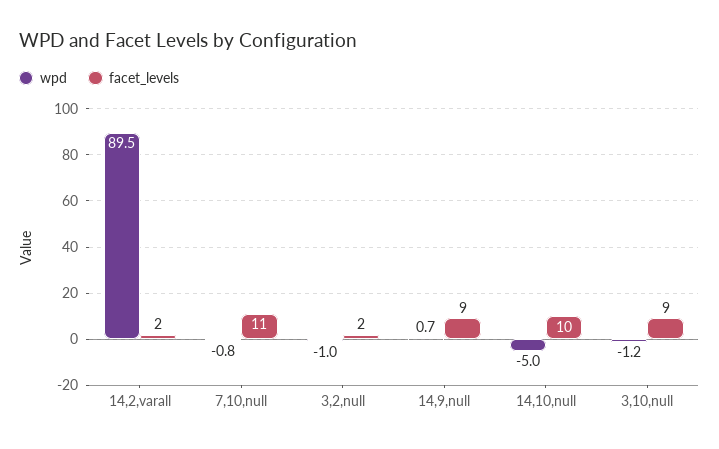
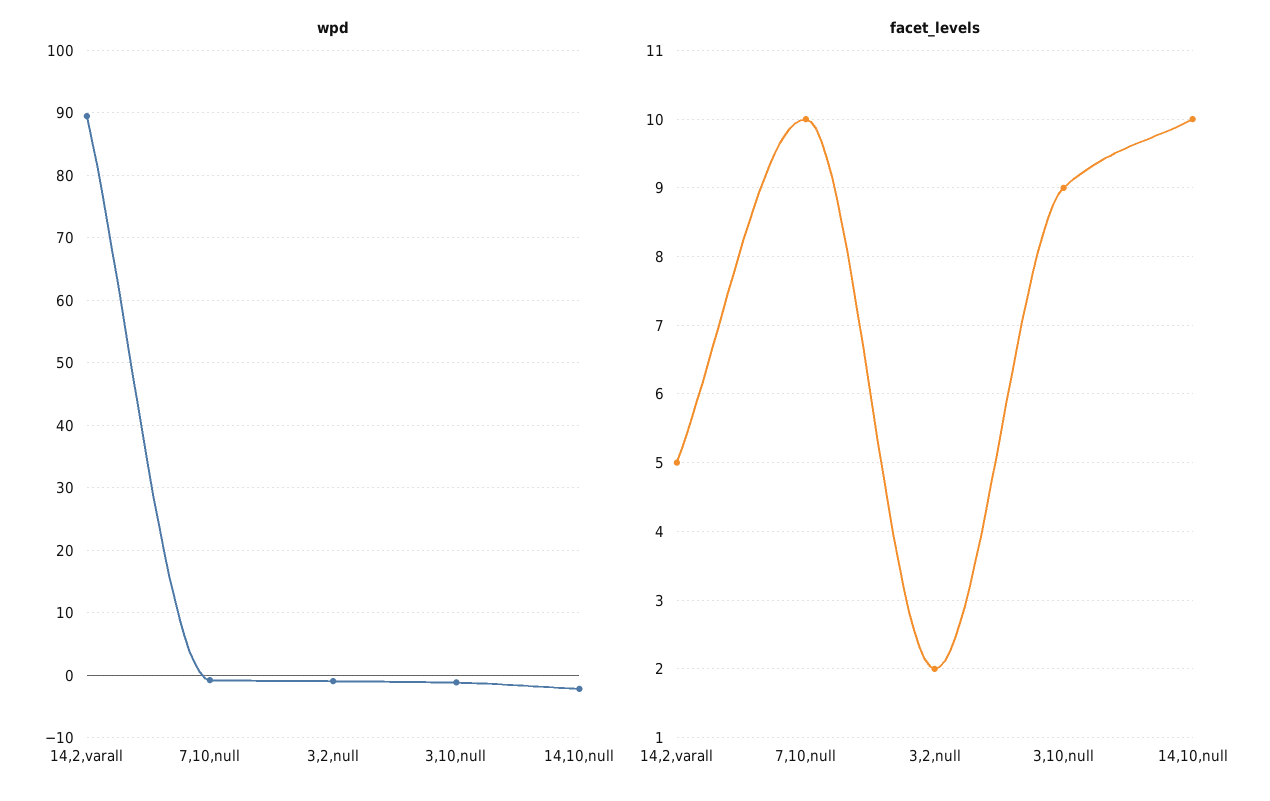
  {
    "wpd": {
      "14,2,varall": 89.5,
      "7,10,null": -0.8,
      "3,2,null": -1,
-     "14,9,null": 0.7,
-     "14,10,null": -5,
+     "14,10,null": -2,
      "3,10,null": -1.2
    },
    "facet_levels": {
-     "14,2,varall": 2,
+     "14,2,varall": 5,
-     "7,10,null": 11,
+     "7,10,null": 10,
      "3,2,null": 2,
-     "14,9,null": 9,
      "14,10,null": 10,
      "3,10,null": 9
    }
  }

